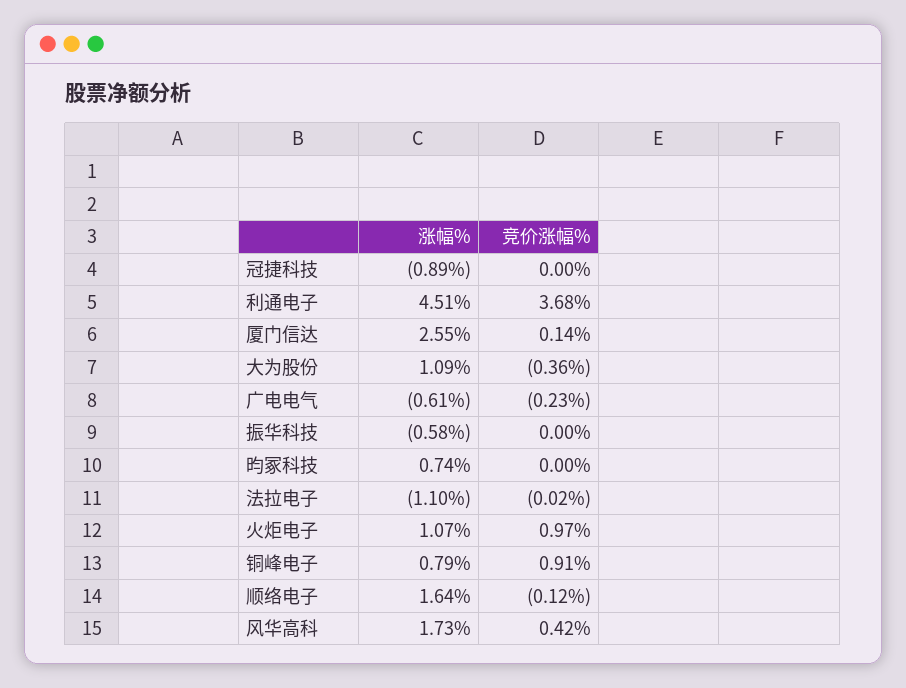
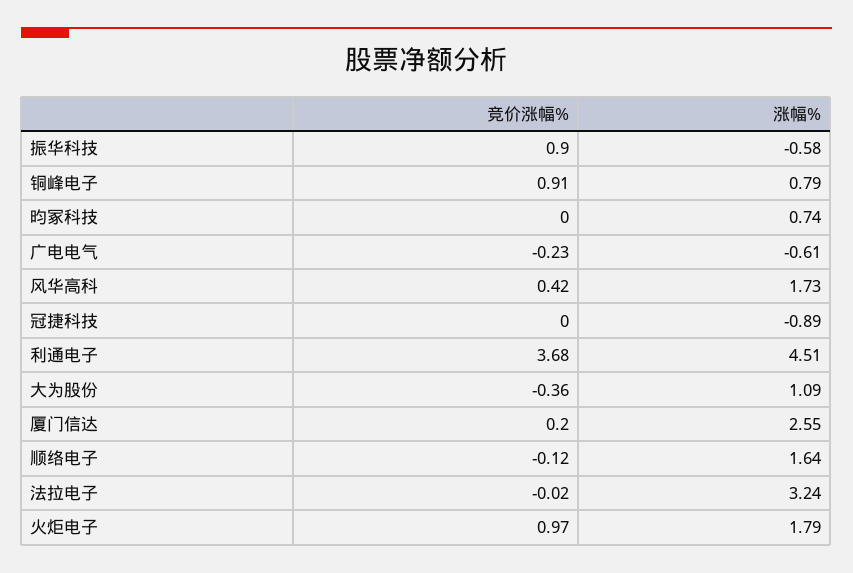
  {
    "涨幅%": {
      "冠捷科技": -0.89,
      "利通电子": 4.51,
      "厦门信达": 2.55,
      "大为股份": 1.09,
      "广电电气": -0.61,
      "振华科技": -0.58,
      "昀冢科技": 0.74,
-     "法拉电子": -1.1,
+     "法拉电子": 3.24,
-     "火炬电子": 1.07,
+     "火炬电子": 1.79,
      "铜峰电子": 0.79,
      "顺络电子": 1.64,
      "风华高科": 1.73
    },
    "竞价涨幅%": {
      "冠捷科技": 0,
      "利通电子": 3.68,
-     "厦门信达": 0.14,
+     "厦门信达": 0.2,
      "大为股份": -0.36,
      "广电电气": -0.23,
-     "振华科技": 0,
+     "振华科技": 0.9,
      "昀冢科技": 0,
      "法拉电子": -0.02,
      "火炬电子": 0.97,
      "铜峰电子": 0.91,
      "顺络电子": -0.12,
      "风华高科": 0.42
    }
  }

